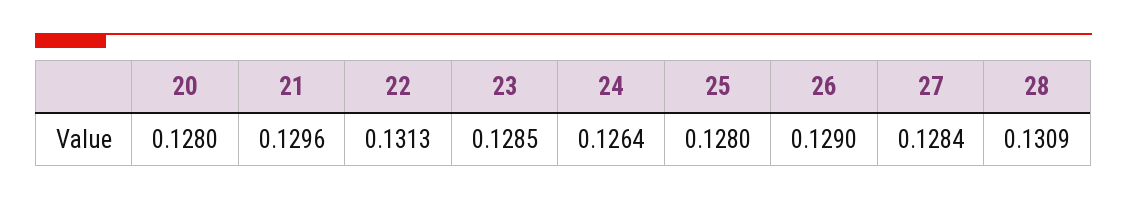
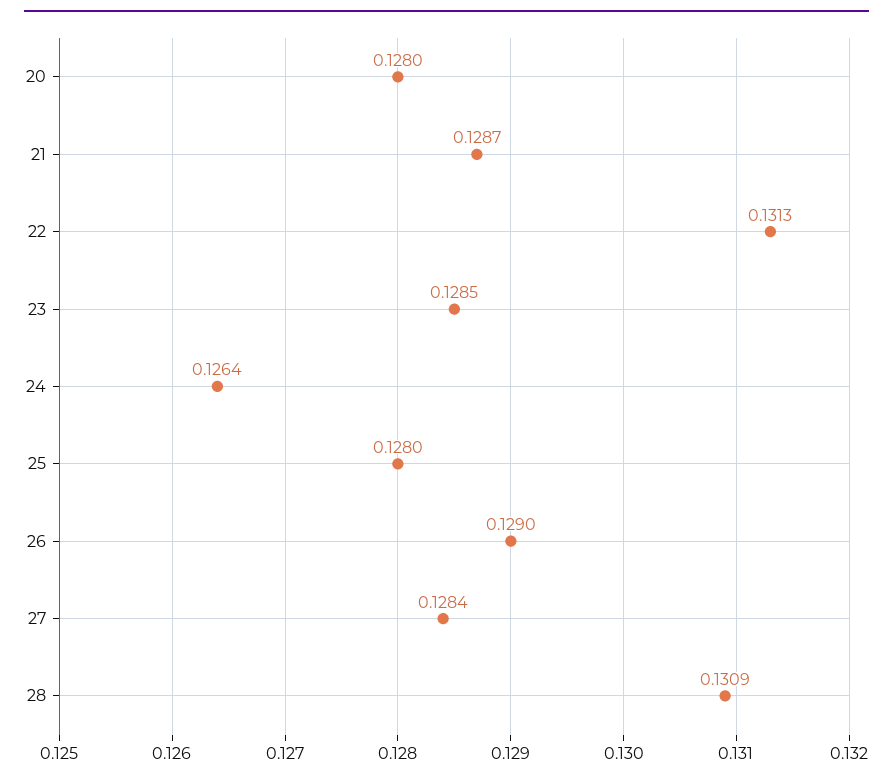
  {
    "20": 0.128,
-   "21": 0.1296,
+   "21": 0.1287,
    "22": 0.1313,
    "23": 0.1285,
    "24": 0.1264,
    "25": 0.128,
    "26": 0.129,
    "27": 0.1284,
    "28": 0.1309
  }

